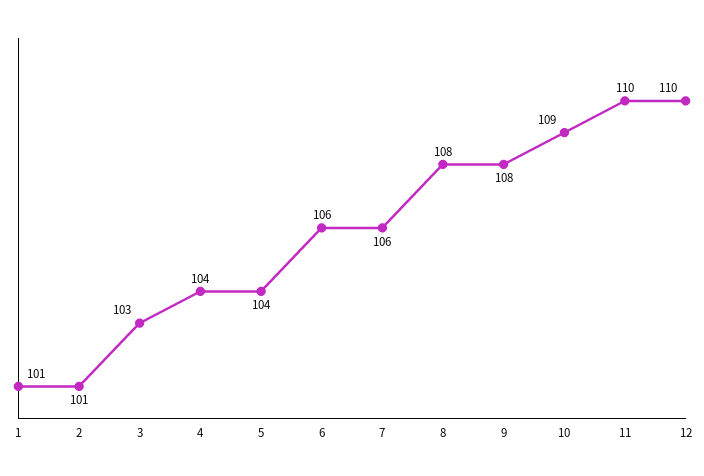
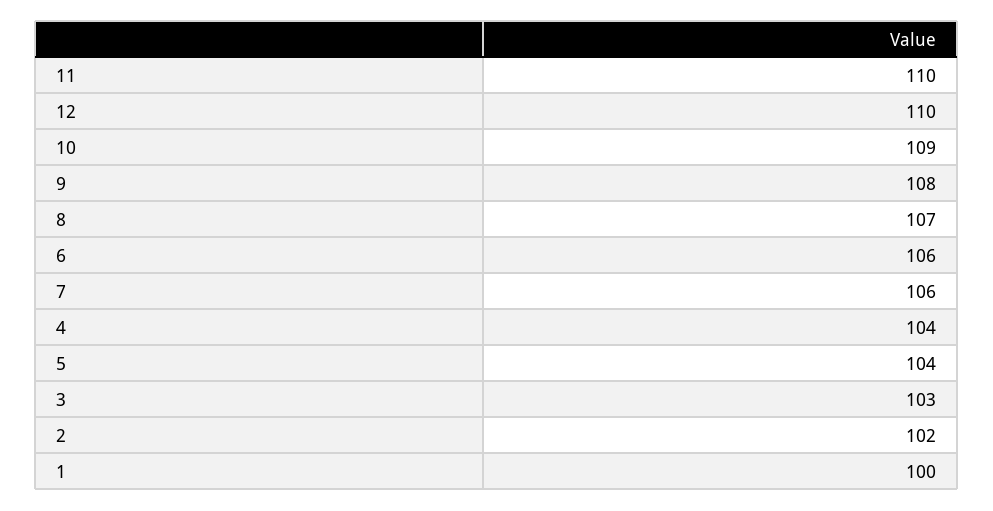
  {
-   "1": 101,
+   "1": 100,
-   "2": 101,
+   "2": 102,
    "3": 103,
    "4": 104,
    "5": 104,
    "6": 106,
    "7": 106,
-   "8": 108,
+   "8": 107,
    "9": 108,
    "10": 109,
    "11": 110,
    "12": 110
  }

